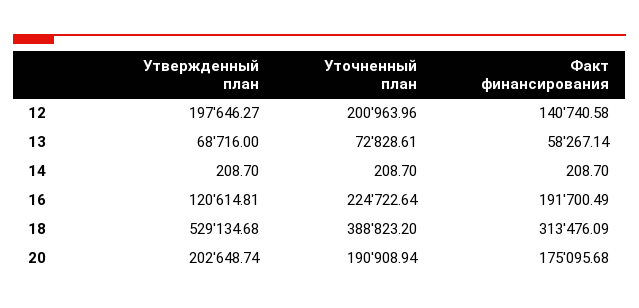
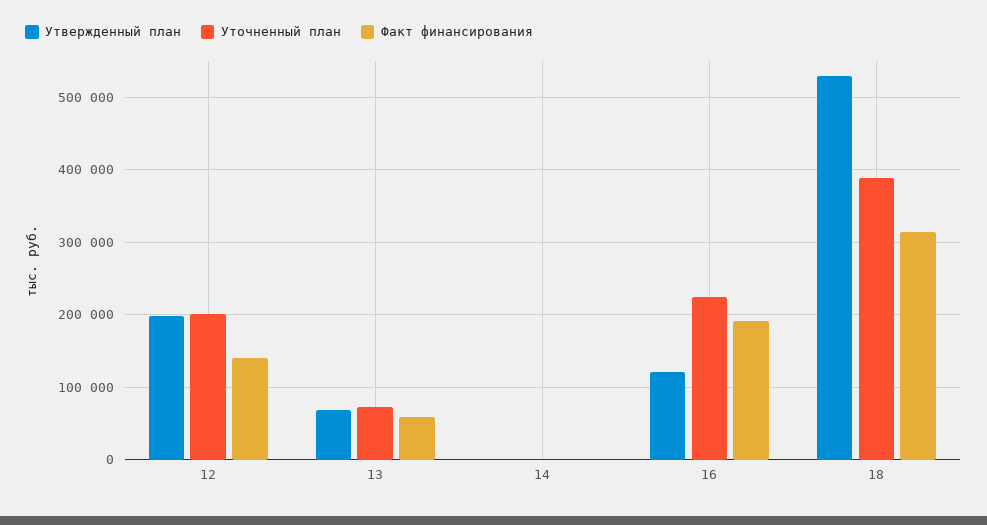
  {
    "Утвержденный план": {
      "12": 197646.27,
      "13": 68716,
      "14": 208.7,
      "16": 120614.81,
-     "18": 529134.68,
+     "18": 529134.68
-     "20": 202648.74
    },
    "Уточненный план": {
      "12": 200963.96,
      "13": 72828.61,
      "14": 208.7,
      "16": 224722.64,
-     "18": 388823.2,
+     "18": 388823.2
-     "20": 190908.94
    },
    "Факт финансирования": {
      "12": 140740.58,
      "13": 58267.14,
      "14": 208.7,
      "16": 191700.49,
-     "18": 313476.09,
+     "18": 313476.09
-     "20": 175095.68
    }
  }

